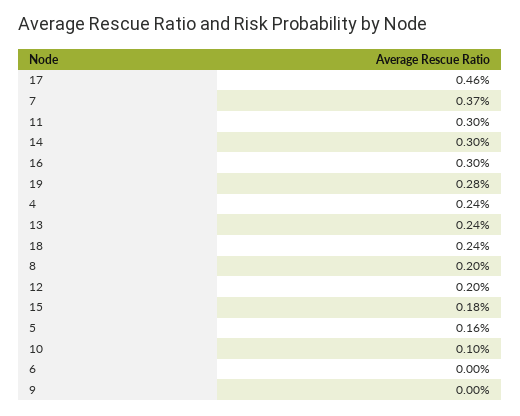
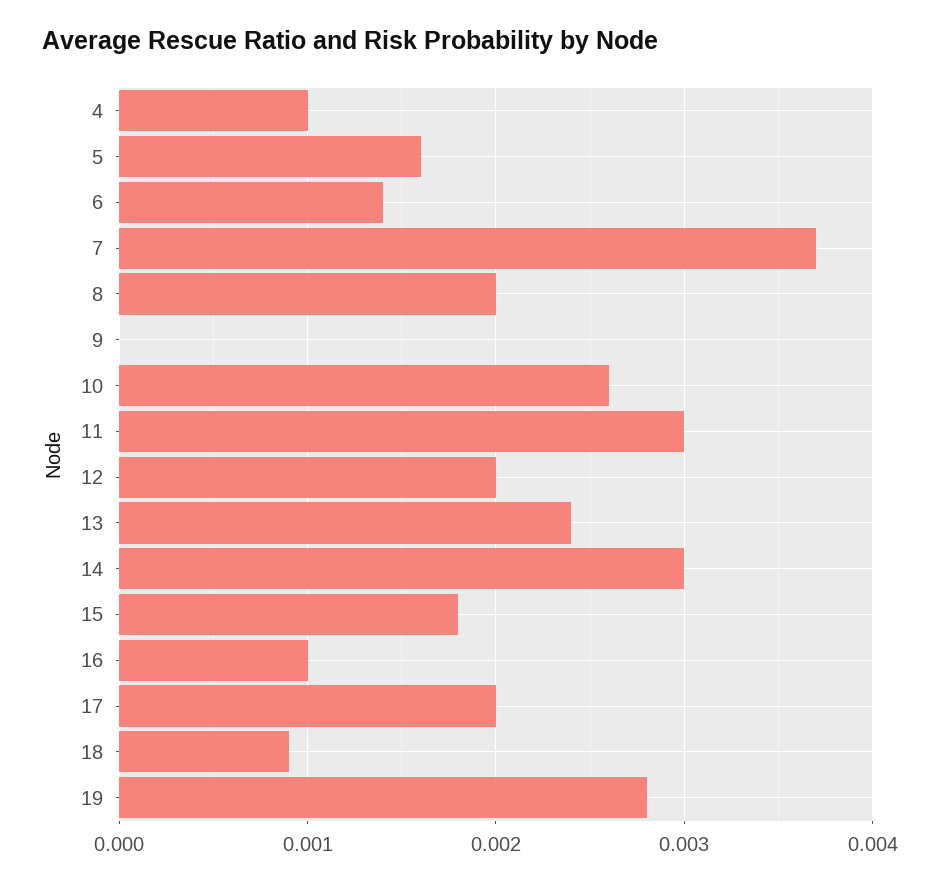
  {
-   "17": 0.0046,
+   "17": 0.002,
    "7": 0.0037,
    "11": 0.003,
    "14": 0.003,
-   "16": 0.003,
+   "16": 0.001,
    "19": 0.0028,
-   "4": 0.0024,
+   "4": 0.001,
    "13": 0.0024,
-   "18": 0.0024,
+   "18": 0.0009,
    "8": 0.002,
    "12": 0.002,
    "15": 0.0018,
    "5": 0.0016,
-   "10": 0.001,
+   "10": 0.0026,
-   "6": 0,
+   "6": 0.0014,
    "9": 0
  }

